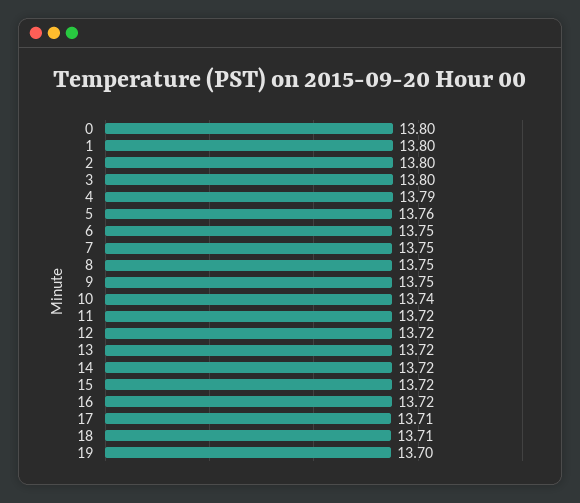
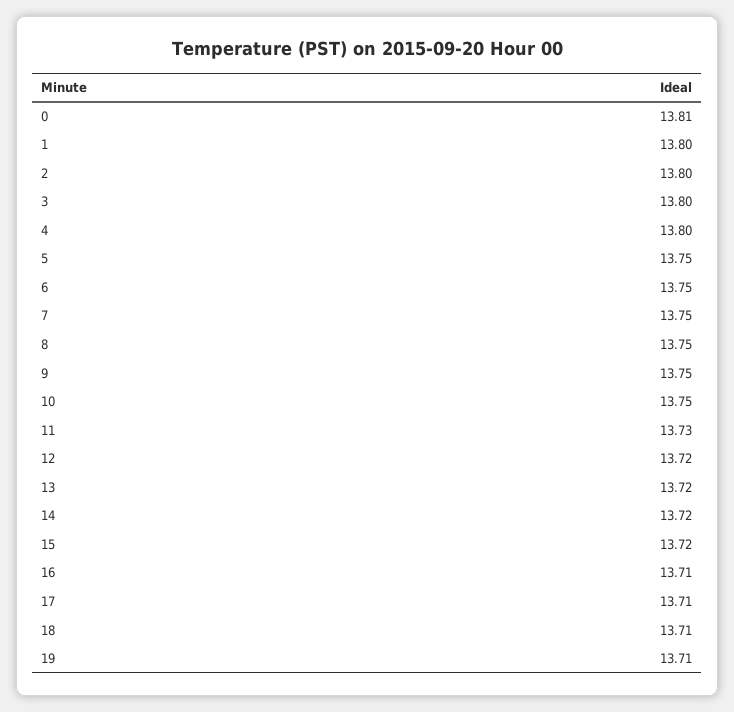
  {
-   "0": 13.8,
+   "0": 13.81,
    "1": 13.8,
    "2": 13.8,
    "3": 13.8,
-   "4": 13.79,
+   "4": 13.8,
-   "5": 13.76,
+   "5": 13.75,
    "6": 13.75,
    "7": 13.75,
    "8": 13.75,
    "9": 13.75,
-   "10": 13.74,
+   "10": 13.75,
-   "11": 13.72,
+   "11": 13.73,
    "12": 13.72,
    "13": 13.72,
    "14": 13.72,
    "15": 13.72,
-   "16": 13.72,
+   "16": 13.71,
    "17": 13.71,
    "18": 13.71,
-   "19": 13.7
+   "19": 13.71
  }

